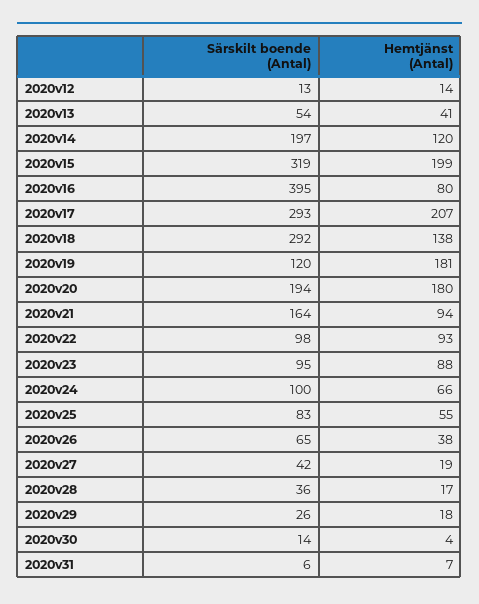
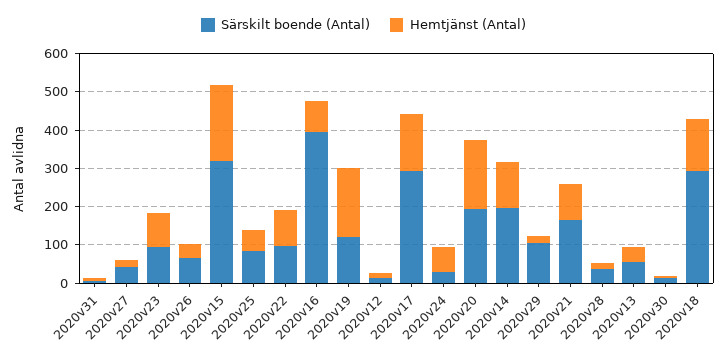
  {
    "Särskilt boende (Antal)": {
      "2020v12": 13,
      "2020v13": 54,
      "2020v14": 197,
      "2020v15": 319,
      "2020v16": 395,
      "2020v17": 293,
      "2020v18": 292,
      "2020v19": 120,
      "2020v20": 194,
      "2020v21": 164,
      "2020v22": 98,
      "2020v23": 95,
-     "2020v24": 100,
+     "2020v24": 25,
      "2020v25": 83,
      "2020v26": 65,
      "2020v27": 42,
      "2020v28": 36,
-     "2020v29": 26,
+     "2020v29": 100,
      "2020v30": 14,
      "2020v31": 6
    },
    "Hemtjänst (Antal)": {
      "2020v12": 14,
      "2020v13": 41,
      "2020v14": 120,
      "2020v15": 199,
      "2020v16": 80,
-     "2020v17": 207,
+     "2020v17": 150,
      "2020v18": 138,
      "2020v19": 181,
      "2020v20": 180,
      "2020v21": 94,
      "2020v22": 93,
      "2020v23": 88,
      "2020v24": 66,
      "2020v25": 55,
      "2020v26": 38,
      "2020v27": 19,
      "2020v28": 17,
      "2020v29": 18,
      "2020v30": 4,
      "2020v31": 7
    }
  }

